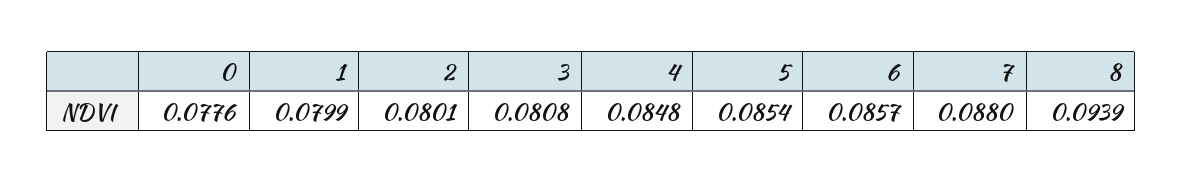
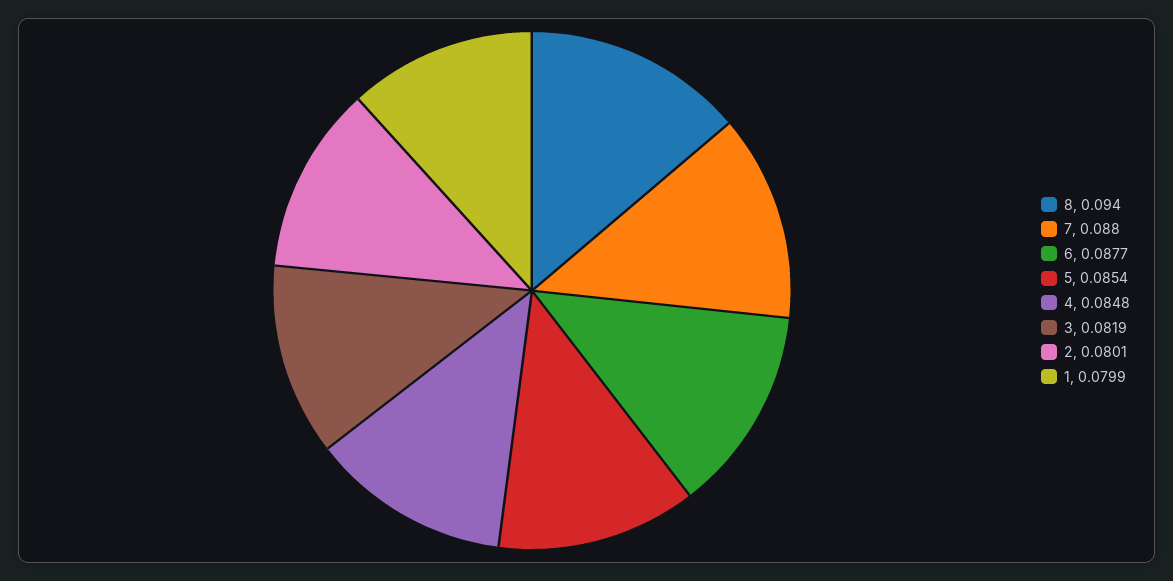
  {
-   "0": 0.0776,
    "1": 0.0799,
    "2": 0.0801,
-   "3": 0.0808,
+   "3": 0.0819,
    "4": 0.0848,
    "5": 0.0854,
-   "6": 0.0857,
+   "6": 0.0877,
    "7": 0.088,
-   "8": 0.0939
+   "8": 0.094
  }

